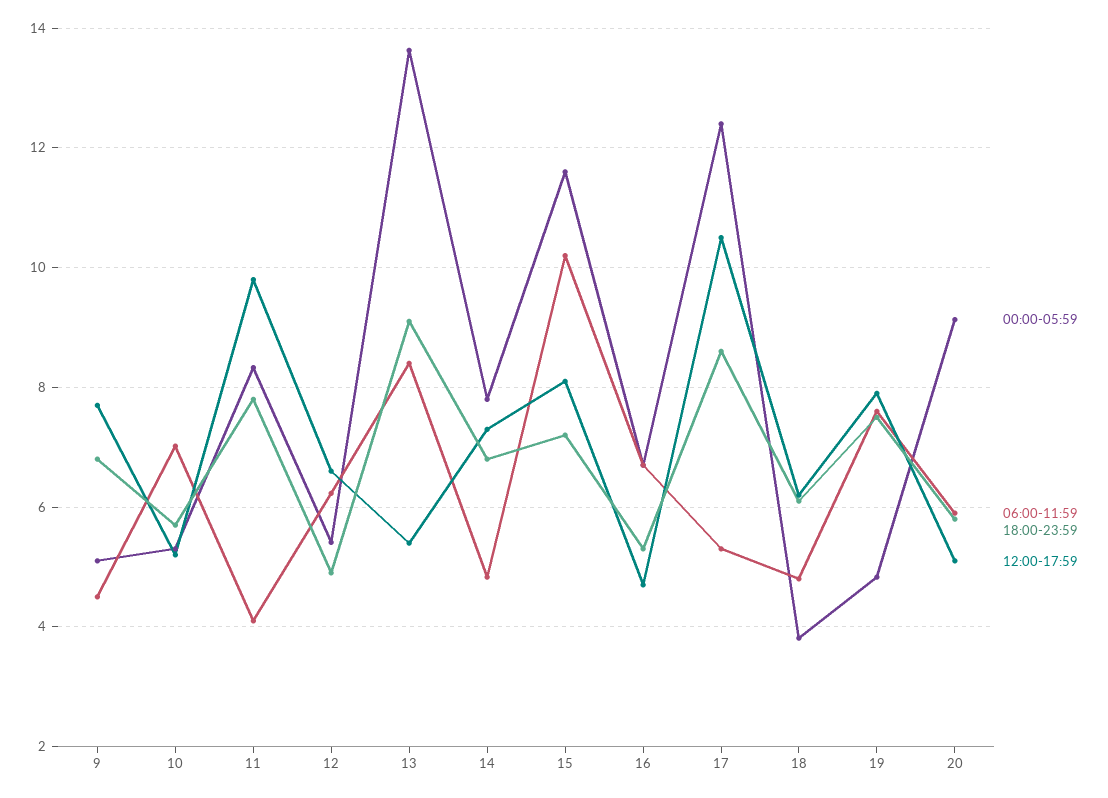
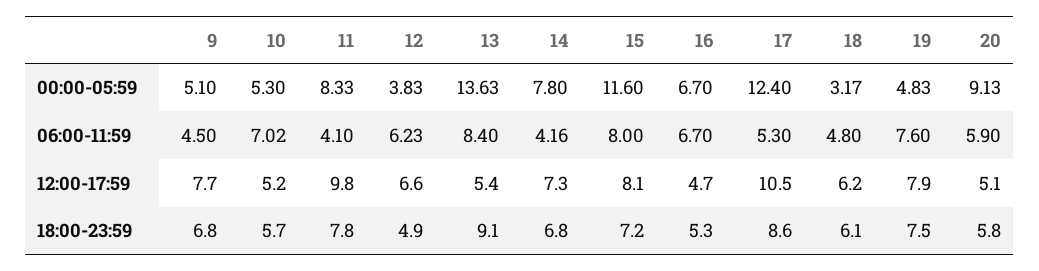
  {
    "00:00-05:59": {
      "9": 5.1,
      "10": 5.3,
      "11": 8.33,
-     "12": 5.4,
+     "12": 3.83,
      "13": 13.63,
      "14": 7.8,
      "15": 11.6,
      "16": 6.7,
      "17": 12.4,
-     "18": 3.8,
+     "18": 3.17,
      "19": 4.83,
      "20": 9.13
    },
    "06:00-11:59": {
      "9": 4.5,
      "10": 7.02,
      "11": 4.1,
      "12": 6.23,
      "13": 8.4,
-     "14": 4.8,
+     "14": 4.16,
-     "15": 10.2,
+     "15": 8,
      "16": 6.7,
      "17": 5.3,
      "18": 4.8,
      "19": 7.6,
      "20": 5.9
    },
    "18:00-23:59": {
      "9": 6.8,
      "10": 5.7,
      "11": 7.8,
      "12": 4.9,
      "13": 9.1,
      "14": 6.8,
      "15": 7.2,
      "16": 5.3,
      "17": 8.6,
      "18": 6.1,
      "19": 7.5,
      "20": 5.8
    },
    "12:00-17:59": {
      "9": 7.7,
      "10": 5.2,
      "11": 9.8,
      "12": 6.6,
      "13": 5.4,
      "14": 7.3,
      "15": 8.1,
      "16": 4.7,
      "17": 10.5,
      "18": 6.2,
      "19": 7.9,
      "20": 5.1
    }
  }

